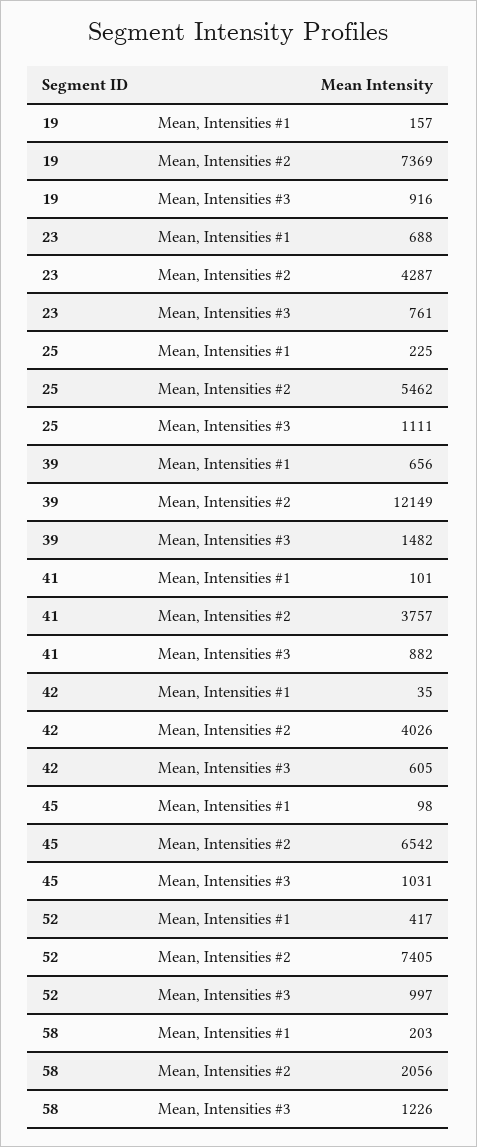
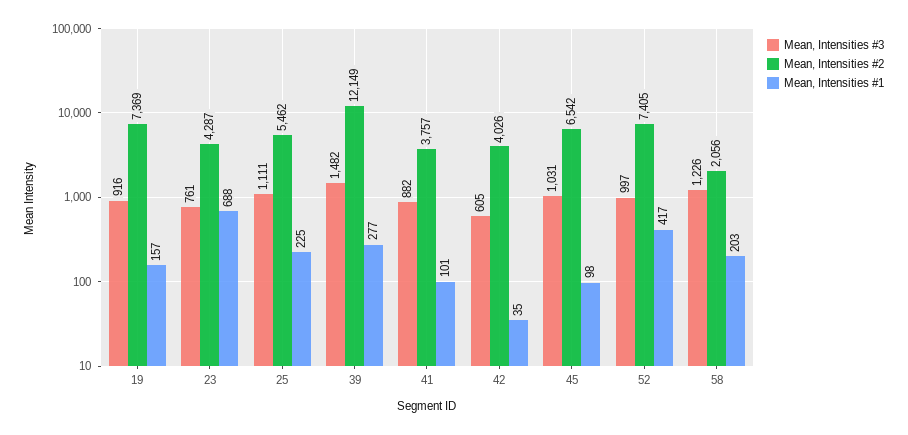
  {
    "Mean, Intensities #1": {
      "19": 157,
      "23": 688,
      "25": 225,
-     "39": 656,
+     "39": 277,
      "41": 101,
      "42": 35,
      "45": 98,
      "52": 417,
      "58": 203
    },
    "Mean, Intensities #2": {
      "19": 7369,
      "23": 4287,
      "25": 5462,
      "39": 12149,
      "41": 3757,
      "42": 4026,
      "45": 6542,
      "52": 7405,
      "58": 2056
    },
    "Mean, Intensities #3": {
      "19": 916,
      "23": 761,
      "25": 1111,
      "39": 1482,
      "41": 882,
      "42": 605,
      "45": 1031,
      "52": 997,
      "58": 1226
    }
  }

